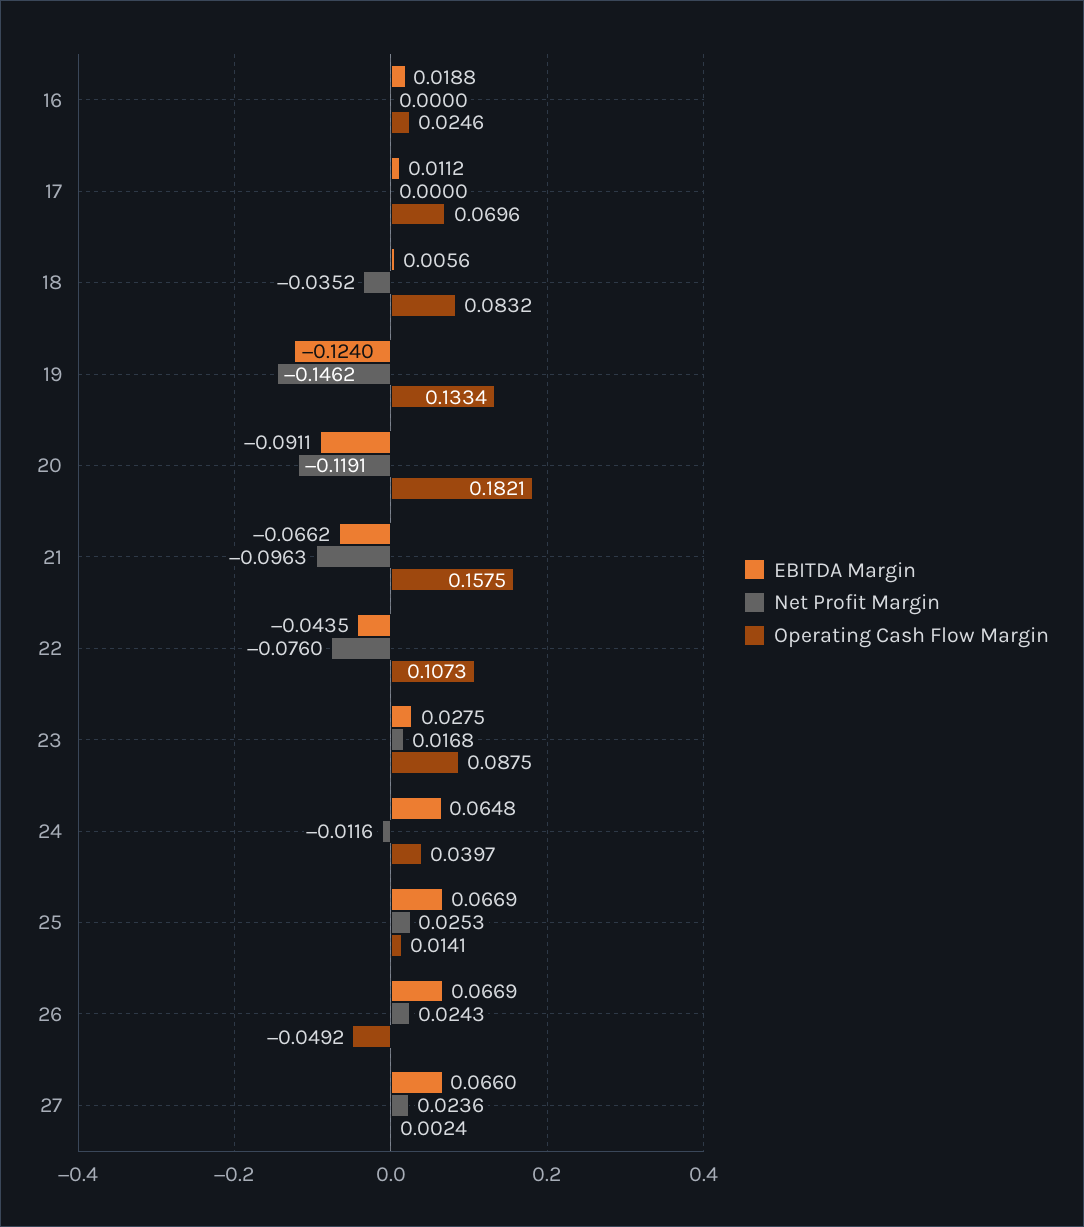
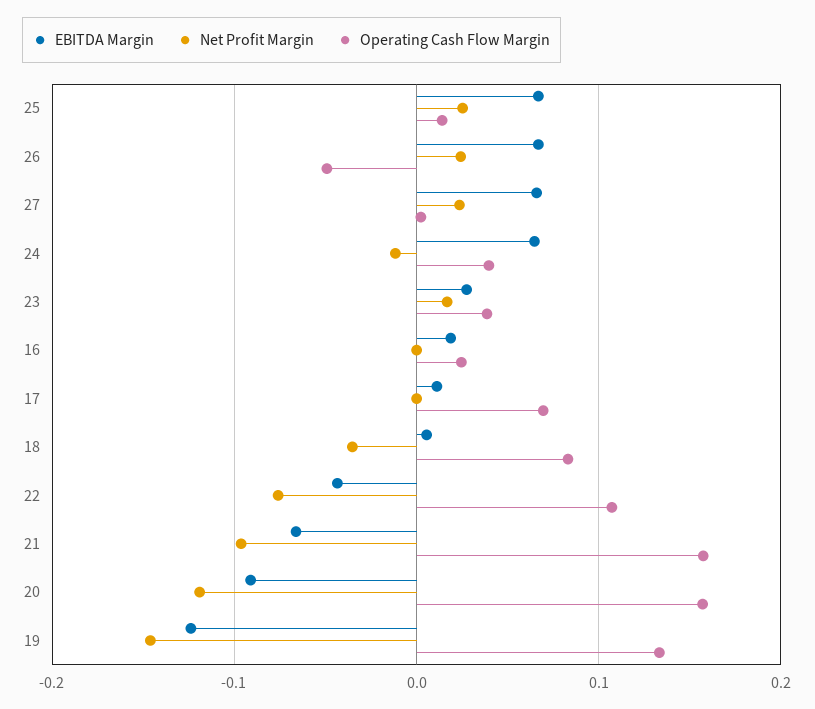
  {
    "EBITDA Margin": {
      "16": 0.0188,
      "17": 0.0112,
      "18": 0.0056,
      "19": -0.124,
      "20": -0.0911,
      "21": -0.0662,
      "22": -0.0435,
      "23": 0.0275,
      "24": 0.0648,
      "25": 0.0669,
      "26": 0.0669,
      "27": 0.066
    },
    "Net Profit Margin": {
      "16": 0,
      "17": 0,
      "18": -0.0352,
      "19": -0.1462,
      "20": -0.1191,
      "21": -0.0963,
      "22": -0.076,
      "23": 0.0168,
      "24": -0.0116,
      "25": 0.0253,
      "26": 0.0243,
      "27": 0.0236
    },
    "Operating Cash Flow Margin": {
      "16": 0.0246,
      "17": 0.0696,
      "18": 0.0832,
      "19": 0.1334,
-     "20": 0.1821,
+     "20": 0.16,
      "21": 0.1575,
      "22": 0.1073,
-     "23": 0.0875,
+     "23": 0.04,
      "24": 0.0397,
      "25": 0.0141,
      "26": -0.0492,
      "27": 0.0024
    }
  }

